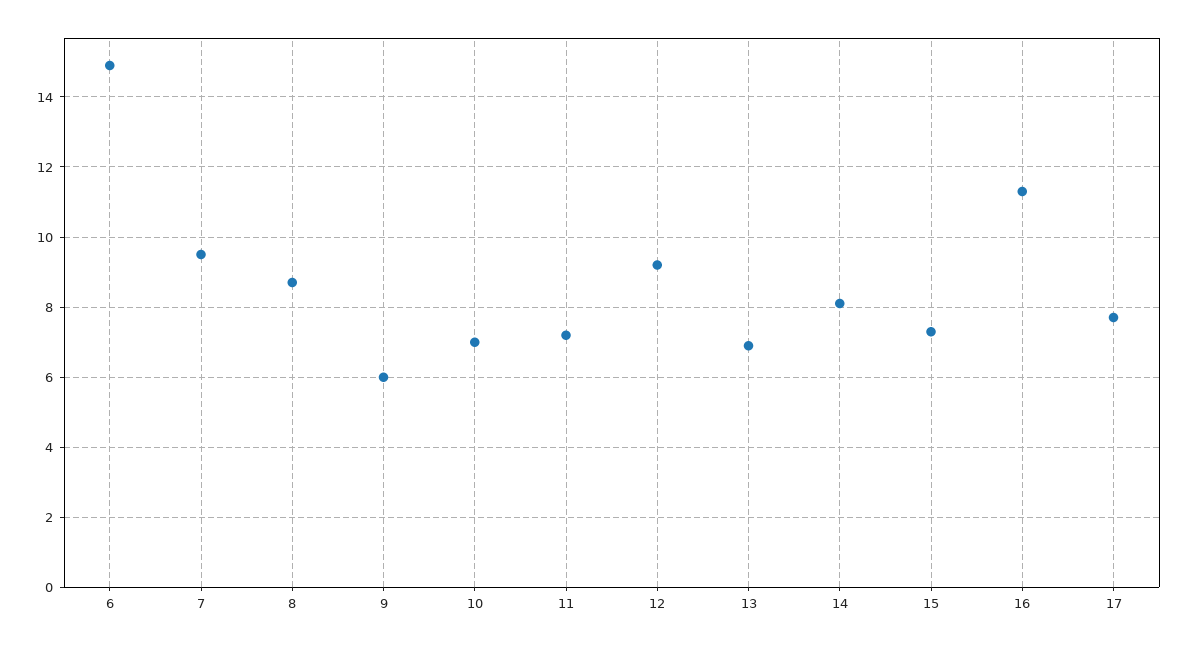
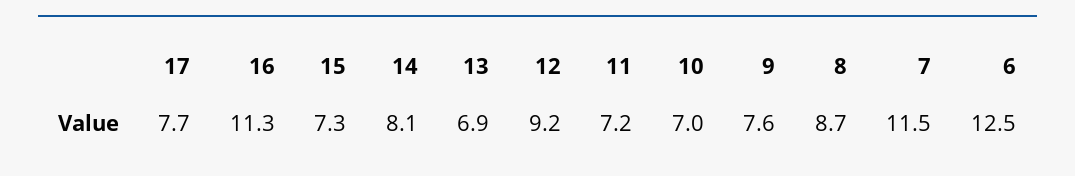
  {
-   "6": 15,
+   "6": 12.5,
-   "7": 9.5,
+   "7": 11.5,
    "8": 8.7,
-   "9": 6,
+   "9": 7.6,
    "10": 7,
    "11": 7.2,
    "12": 9.2,
    "13": 6.9,
    "14": 8.1,
    "15": 7.3,
    "16": 11.3,
    "17": 7.7
  }

